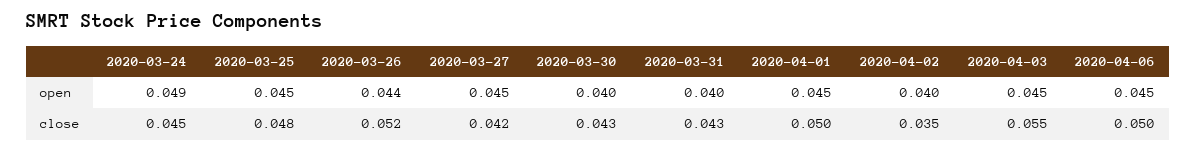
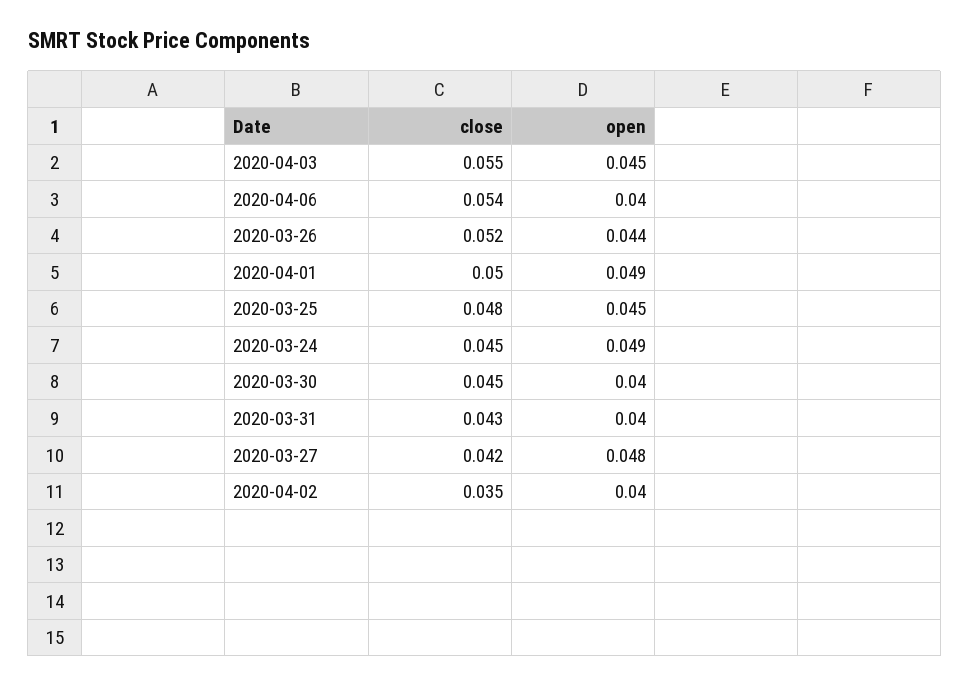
  {
    "2020-03-24": {
      "open": 0.049,
      "close": 0.045
    },
    "2020-03-25": {
      "open": 0.045,
      "close": 0.048
    },
    "2020-03-26": {
      "open": 0.044,
      "close": 0.052
    },
    "2020-03-27": {
-     "open": 0.045,
+     "open": 0.048,
      "close": 0.042
    },
    "2020-03-30": {
      "open": 0.04,
-     "close": 0.043
+     "close": 0.045
    },
    "2020-03-31": {
      "open": 0.04,
      "close": 0.043
    },
    "2020-04-01": {
-     "open": 0.045,
+     "open": 0.049,
      "close": 0.05
    },
    "2020-04-02": {
      "open": 0.04,
      "close": 0.035
    },
    "2020-04-03": {
      "open": 0.045,
      "close": 0.055
    },
    "2020-04-06": {
-     "open": 0.045,
+     "open": 0.04,
-     "close": 0.05
+     "close": 0.054
    }
  }

